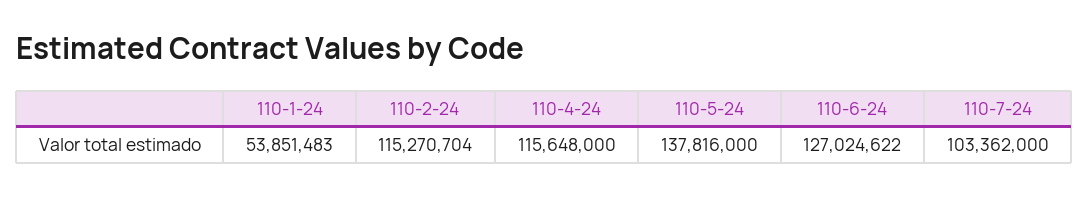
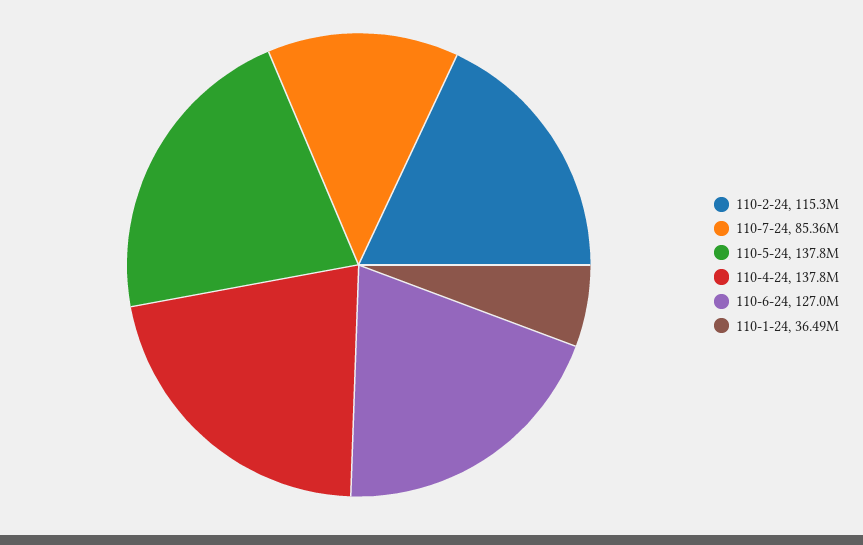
  {
-   "110-1-24": 53851483,
+   "110-1-24": 36490000,
    "110-2-24": 115270704,
-   "110-4-24": 115648000,
+   "110-4-24": 137800000,
    "110-5-24": 137816000,
    "110-6-24": 127024622,
-   "110-7-24": 103362000
+   "110-7-24": 85360000
  }

